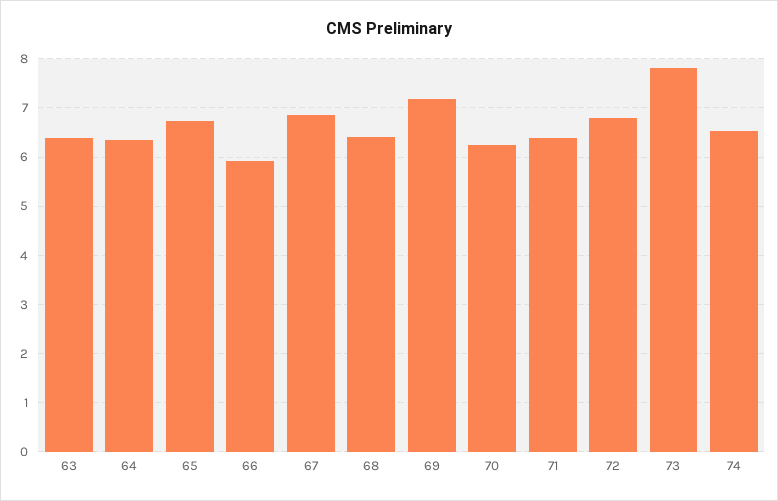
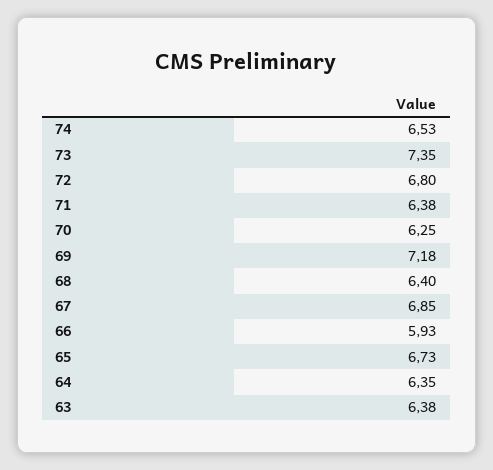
  {
    "63": 6.38,
    "64": 6.35,
    "65": 6.73,
    "66": 5.93,
    "67": 6.85,
    "68": 6.4,
    "69": 7.18,
    "70": 6.25,
    "71": 6.38,
    "72": 6.8,
-   "73": 7.8,
+   "73": 7.35,
    "74": 6.53
  }

